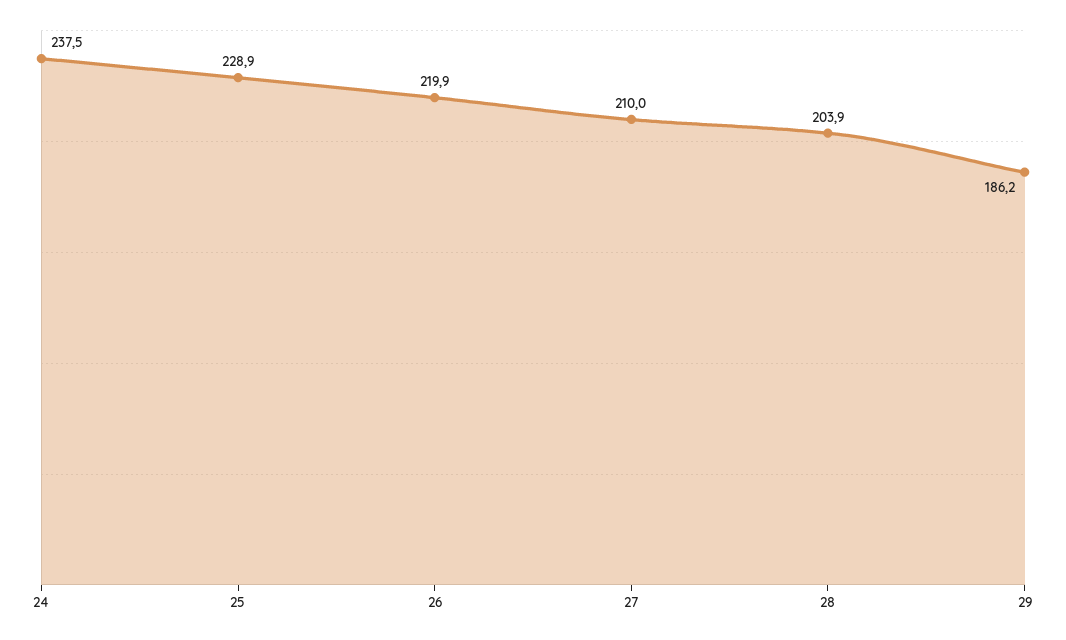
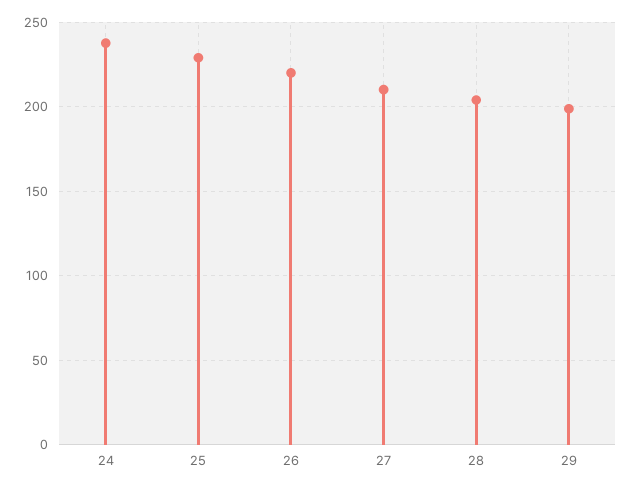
  {
    "24": 237.5,
    "25": 228.9,
    "26": 219.9,
    "27": 210,
    "28": 203.9,
-   "29": 186.2
+   "29": 200
  }

